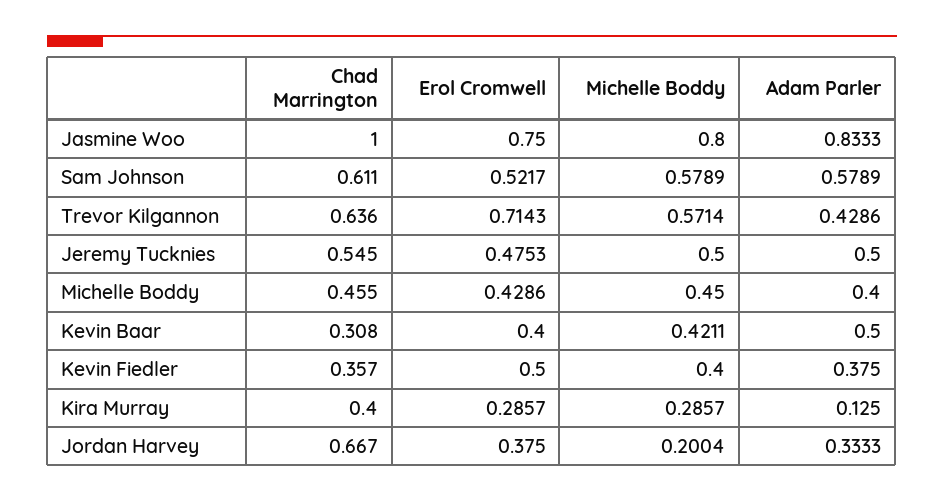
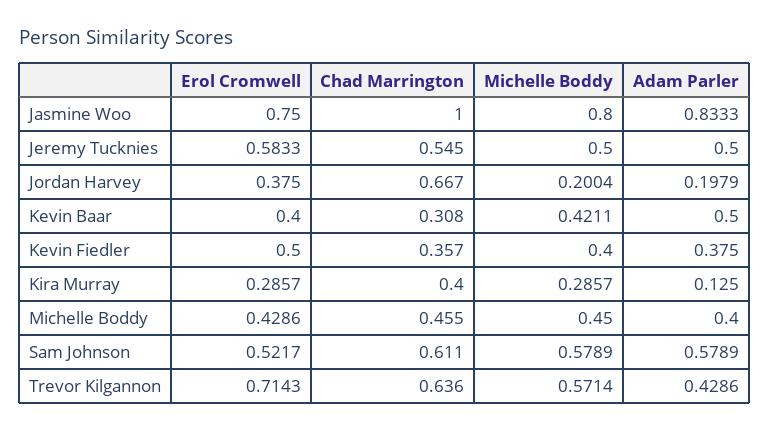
  {
    "Chad Marrington": {
      "Jasmine Woo": 1,
      "Sam Johnson": 0.611,
      "Trevor Kilgannon": 0.636,
      "Jeremy Tucknies": 0.545,
      "Michelle Boddy": 0.455,
      "Kevin Baar": 0.308,
      "Kevin Fiedler": 0.357,
      "Kira Murray": 0.4,
      "Jordan Harvey": 0.667
    },
    "Erol Cromwell": {
      "Jasmine Woo": 0.75,
      "Sam Johnson": 0.5217,
      "Trevor Kilgannon": 0.7143,
-     "Jeremy Tucknies": 0.4753,
+     "Jeremy Tucknies": 0.5833,
      "Michelle Boddy": 0.4286,
      "Kevin Baar": 0.4,
      "Kevin Fiedler": 0.5,
      "Kira Murray": 0.2857,
      "Jordan Harvey": 0.375
    },
    "Michelle Boddy": {
      "Jasmine Woo": 0.8,
      "Sam Johnson": 0.5789,
      "Trevor Kilgannon": 0.5714,
      "Jeremy Tucknies": 0.5,
      "Michelle Boddy": 0.45,
      "Kevin Baar": 0.4211,
      "Kevin Fiedler": 0.4,
      "Kira Murray": 0.2857,
      "Jordan Harvey": 0.2004
    },
    "Adam Parler": {
      "Jasmine Woo": 0.8333,
      "Sam Johnson": 0.5789,
      "Trevor Kilgannon": 0.4286,
      "Jeremy Tucknies": 0.5,
      "Michelle Boddy": 0.4,
      "Kevin Baar": 0.5,
      "Kevin Fiedler": 0.375,
      "Kira Murray": 0.125,
-     "Jordan Harvey": 0.3333
+     "Jordan Harvey": 0.1979
    }
  }

